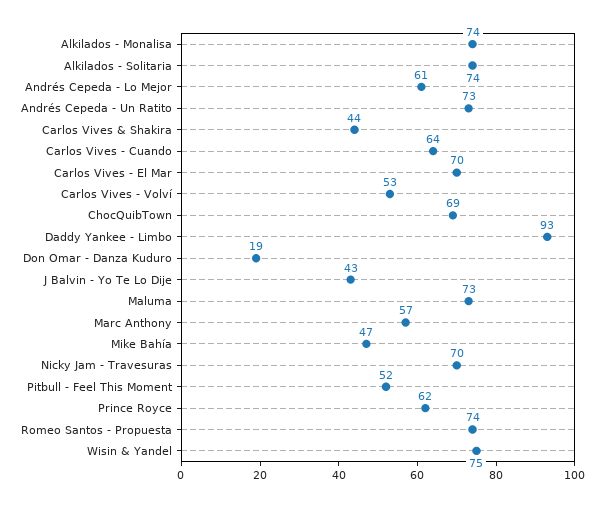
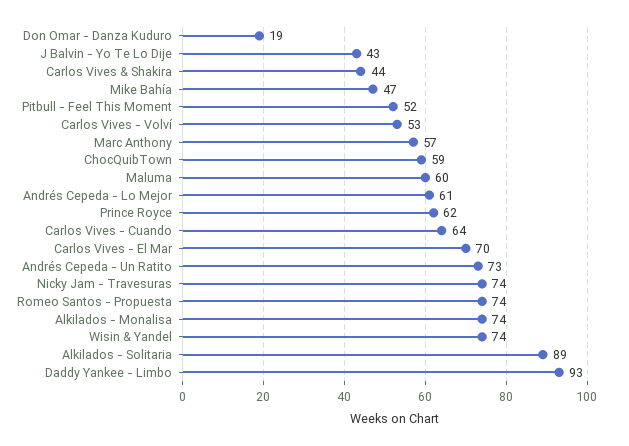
  {
    "Alkilados - Monalisa": 74,
-   "Alkilados - Solitaria": 74,
+   "Alkilados - Solitaria": 89,
    "Andrés Cepeda - Lo Mejor": 61,
    "Andrés Cepeda - Un Ratito": 73,
    "Carlos Vives & Shakira": 44,
    "Carlos Vives - Cuando": 64,
    "Carlos Vives - El Mar": 70,
    "Carlos Vives - Volví": 53,
-   "ChocQuibTown": 69,
+   "ChocQuibTown": 59,
    "Daddy Yankee - Limbo": 93,
    "Don Omar - Danza Kuduro": 19,
    "J Balvin - Yo Te Lo Dije": 43,
-   "Maluma": 73,
+   "Maluma": 60,
    "Marc Anthony": 57,
    "Mike Bahía": 47,
-   "Nicky Jam - Travesuras": 70,
+   "Nicky Jam - Travesuras": 74,
    "Pitbull - Feel This Moment": 52,
    "Prince Royce": 62,
    "Romeo Santos - Propuesta": 74,
-   "Wisin & Yandel": 75
+   "Wisin & Yandel": 74
  }

